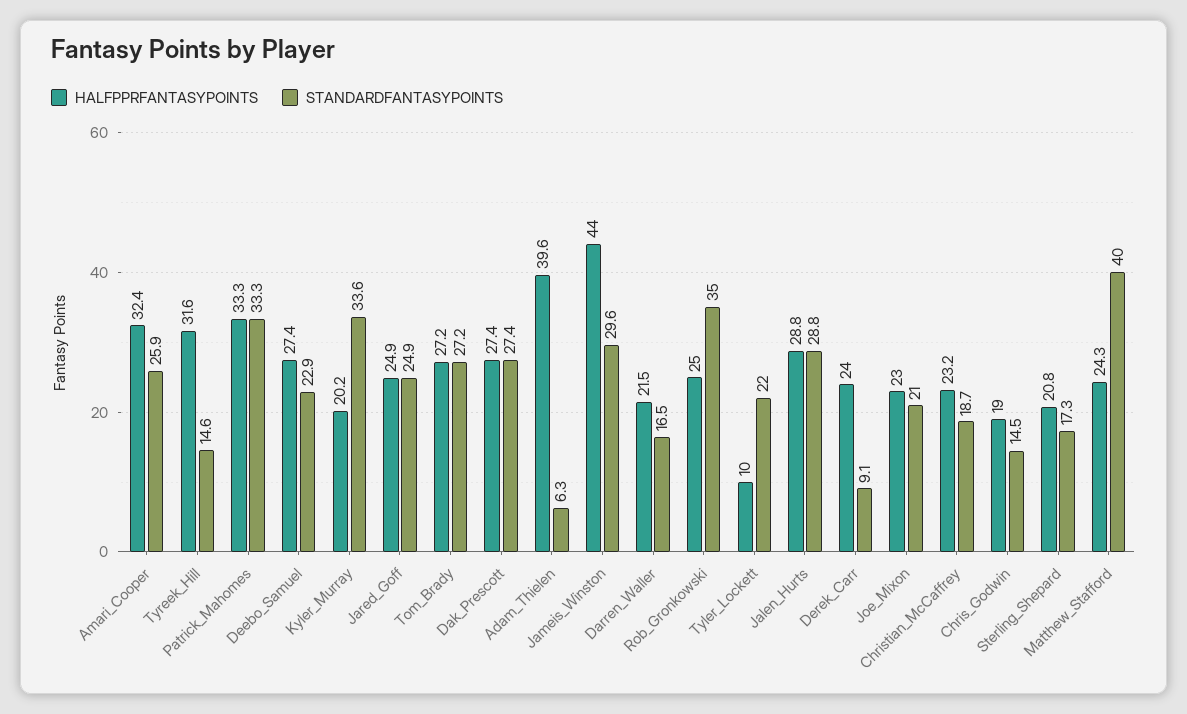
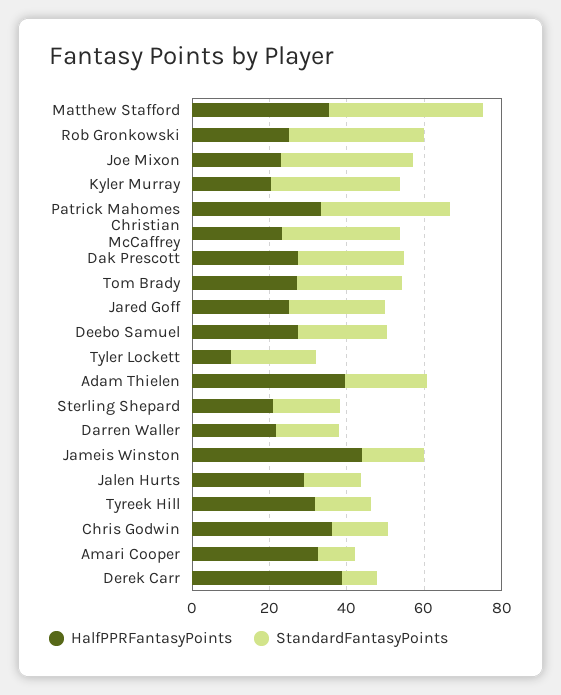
  {
    "HALFPPRFANTASYPOINTS": {
      "Amari_Cooper": 32.4,
      "Tyreek_Hill": 31.6,
      "Patrick_Mahomes": 33.3,
      "Deebo_Samuel": 27.4,
      "Kyler_Murray": 20.2,
      "Jared_Goff": 24.9,
      "Tom_Brady": 27.2,
      "Dak_Prescott": 27.4,
      "Adam_Thielen": 39.6,
      "Jameis_Winston": 44,
      "Darren_Waller": 21.5,
      "Rob_Gronkowski": 25,
      "Tyler_Lockett": 10,
      "Jalen_Hurts": 28.8,
-     "Derek_Carr": 24,
+     "Derek_Carr": 40,
      "Joe_Mixon": 23,
      "Christian_McCaffrey": 23.2,
-     "Chris_Godwin": 19,
+     "Chris_Godwin": 35,
      "Sterling_Shepard": 20.8,
-     "Matthew_Stafford": 24.3
+     "Matthew_Stafford": 35
    },
    "STANDARDFANTASYPOINTS": {
-     "Amari_Cooper": 25.9,
+     "Amari_Cooper": 10,
      "Tyreek_Hill": 14.6,
      "Patrick_Mahomes": 33.3,
      "Deebo_Samuel": 22.9,
      "Kyler_Murray": 33.6,
      "Jared_Goff": 24.9,
      "Tom_Brady": 27.2,
      "Dak_Prescott": 27.4,
-     "Adam_Thielen": 6.3,
+     "Adam_Thielen": 20,
-     "Jameis_Winston": 29.6,
+     "Jameis_Winston": 15,
      "Darren_Waller": 16.5,
      "Rob_Gronkowski": 35,
      "Tyler_Lockett": 22,
-     "Jalen_Hurts": 28.8,
+     "Jalen_Hurts": 15,
      "Derek_Carr": 9.1,
-     "Joe_Mixon": 21,
+     "Joe_Mixon": 35,
-     "Christian_McCaffrey": 18.7,
+     "Christian_McCaffrey": 30,
      "Chris_Godwin": 14.5,
      "Sterling_Shepard": 17.3,
      "Matthew_Stafford": 40
    }
  }

